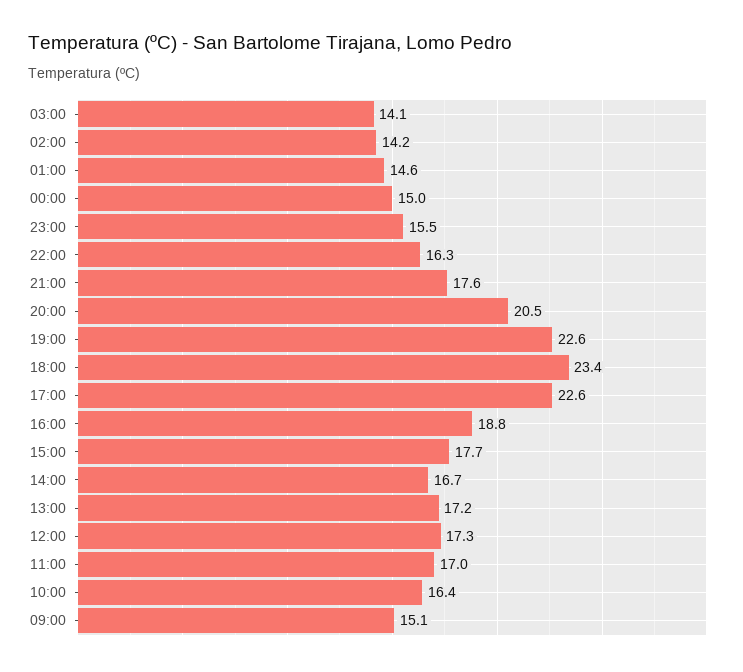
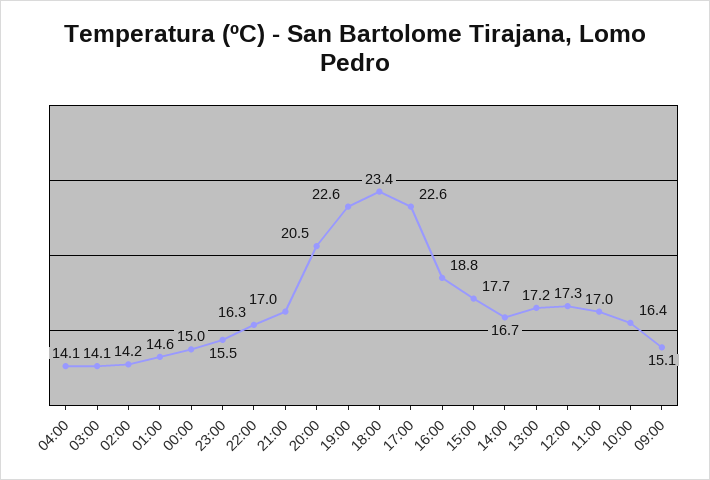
  {
    "03:00": 14.1,
    "02:00": 14.2,
    "01:00": 14.6,
    "00:00": 15,
    "23:00": 15.5,
    "22:00": 16.3,
-   "21:00": 17.6,
+   "21:00": 17,
    "20:00": 20.5,
    "19:00": 22.6,
    "18:00": 23.4,
    "17:00": 22.6,
    "16:00": 18.8,
    "15:00": 17.7,
    "14:00": 16.7,
    "13:00": 17.2,
    "12:00": 17.3,
    "11:00": 17,
    "10:00": 16.4,
-   "09:00": 15.1
+   "09:00": 15.1,
+   "04:00": 14.1
  }

